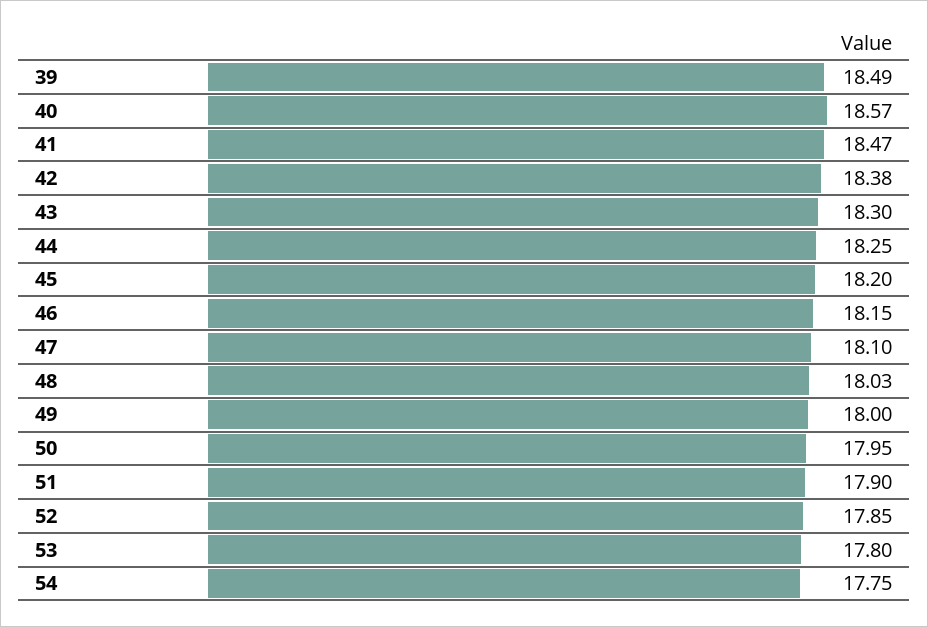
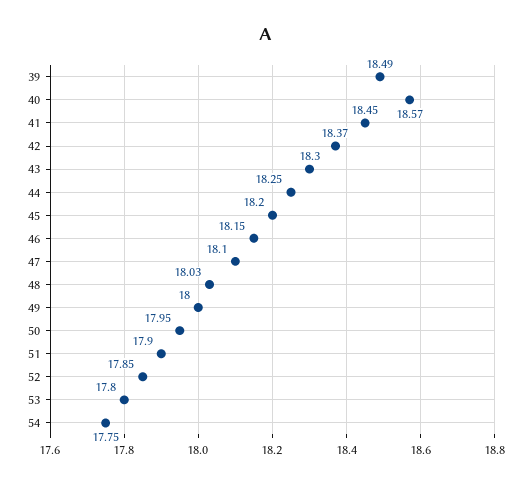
  {
    "39": 18.49,
    "40": 18.57,
-   "41": 18.47,
+   "41": 18.45,
-   "42": 18.38,
+   "42": 18.37,
    "43": 18.3,
    "44": 18.25,
    "45": 18.2,
    "46": 18.15,
    "47": 18.1,
    "48": 18.03,
    "49": 18,
    "50": 17.95,
    "51": 17.9,
    "52": 17.85,
    "53": 17.8,
    "54": 17.75
  }

